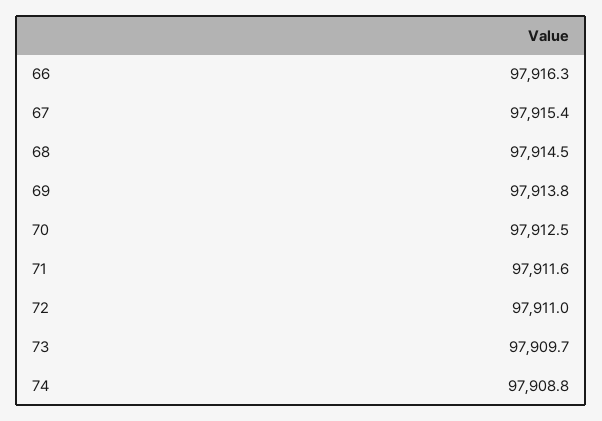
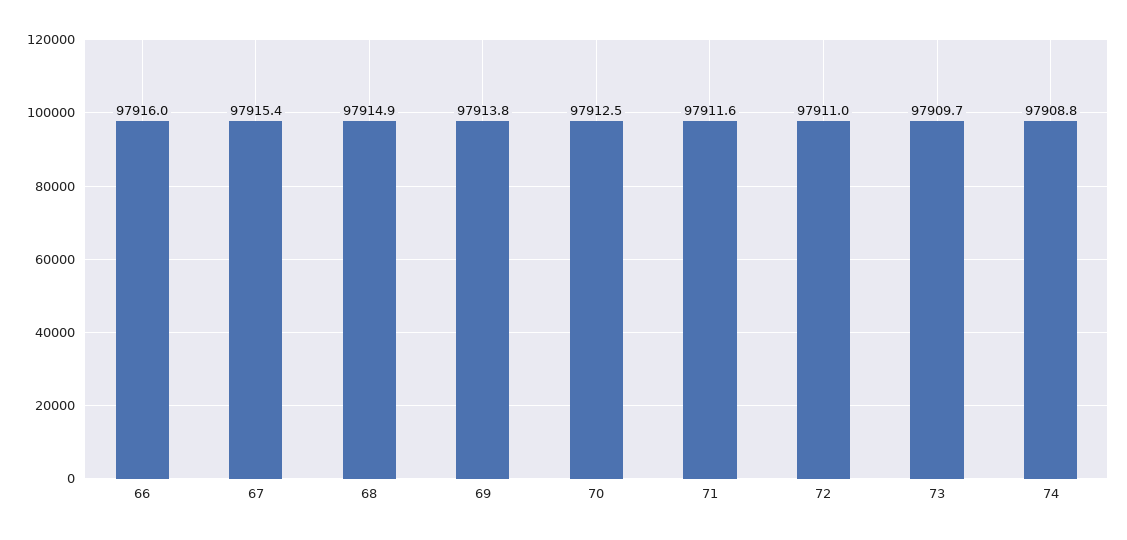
  {
-   "66": 97916.3,
+   "66": 97916,
    "67": 97915.4,
-   "68": 97914.5,
+   "68": 97914.9,
    "69": 97913.8,
    "70": 97912.5,
    "71": 97911.6,
    "72": 97911,
    "73": 97909.7,
    "74": 97908.8
  }

